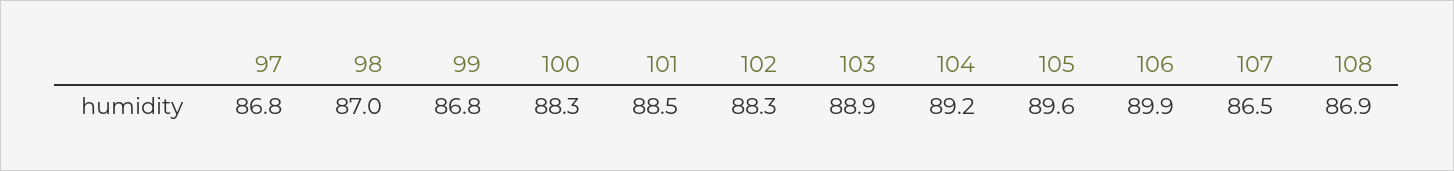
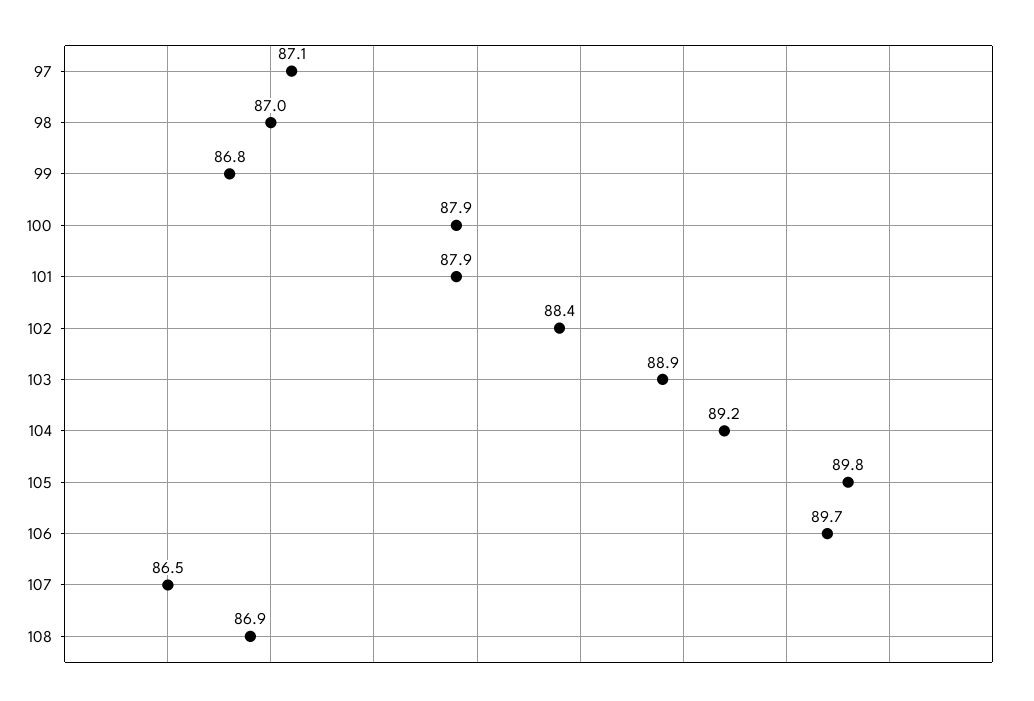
  {
-   "97": 86.8,
+   "97": 87.1,
    "98": 87,
    "99": 86.8,
-   "100": 88.3,
+   "100": 87.9,
-   "101": 88.5,
+   "101": 87.9,
-   "102": 88.3,
+   "102": 88.4,
    "103": 88.9,
    "104": 89.2,
-   "105": 89.6,
+   "105": 89.8,
-   "106": 89.9,
+   "106": 89.7,
    "107": 86.5,
    "108": 86.9
  }

